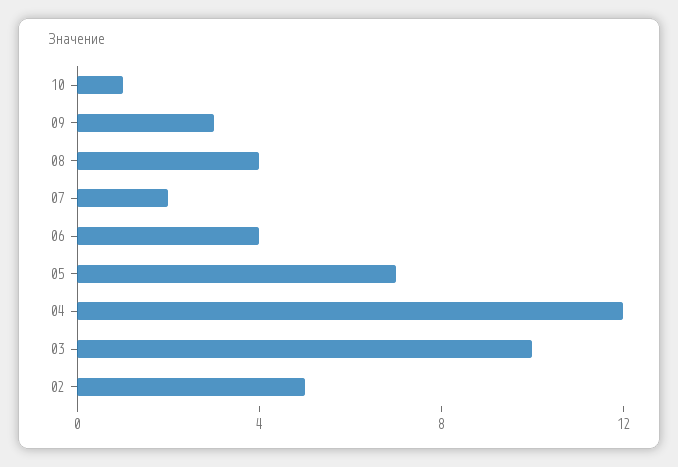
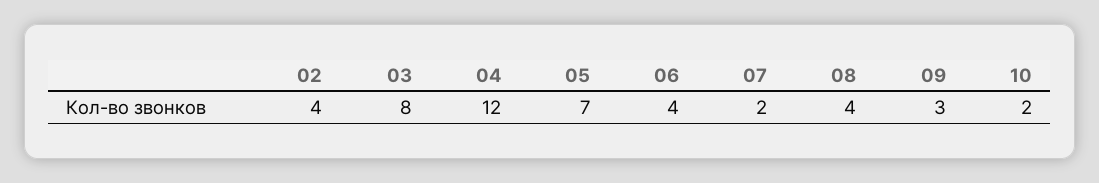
  {
-   "10": 1,
+   "10": 2,
    "09": 3,
    "08": 4,
    "07": 2,
    "06": 4,
    "05": 7,
    "04": 12,
-   "03": 10,
+   "03": 8,
-   "02": 5
+   "02": 4
  }

